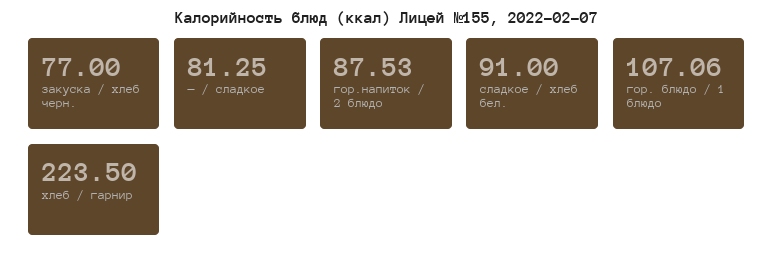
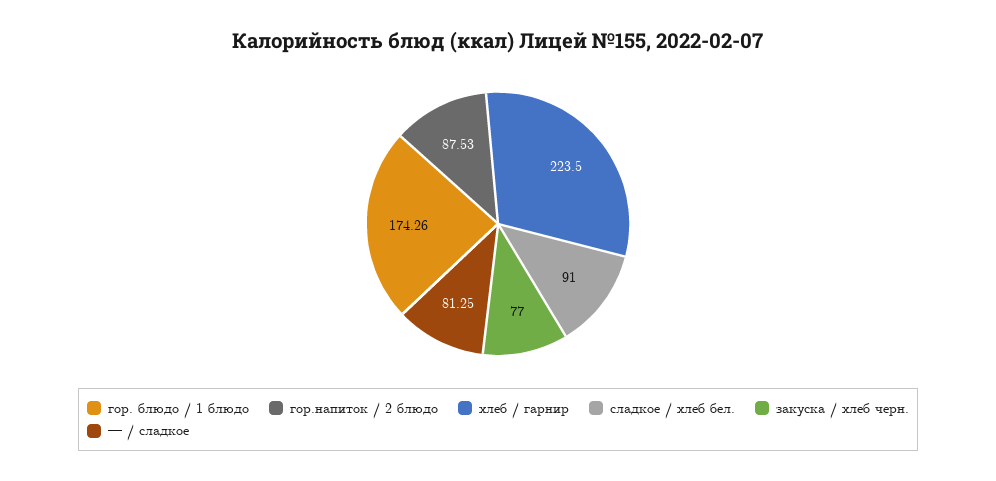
  {
    "закуска / хлеб черн.": 77,
    "— / сладкое": 81.25,
    "гор.напиток / 2 блюдо": 87.53,
    "сладкое / хлеб бел.": 91,
-   "гор. блюдо / 1 блюдо": 107.06,
+   "гор. блюдо / 1 блюдо": 174.26,
    "хлеб / гарнир": 223.5
  }

